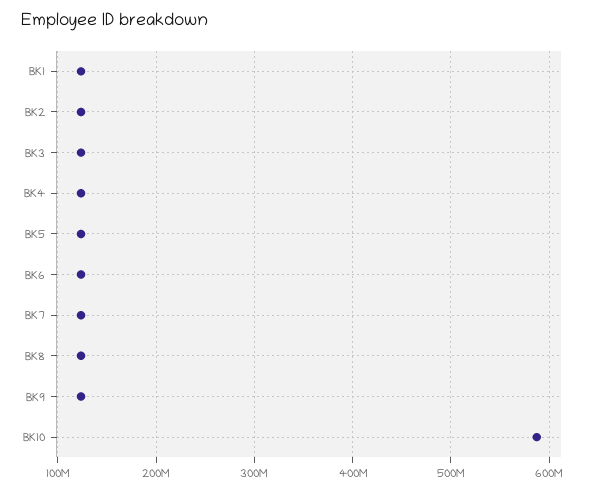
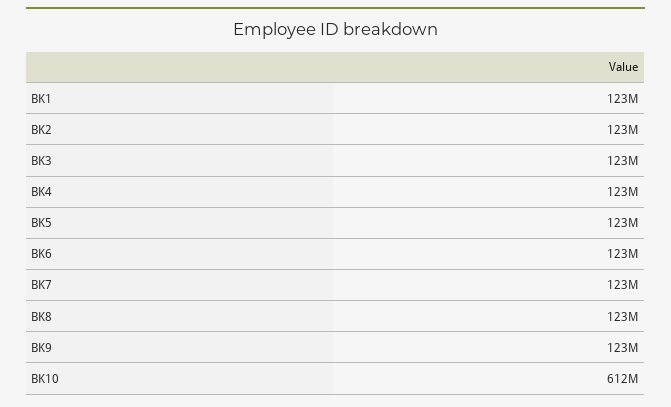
  {
    "BK1": 123000000,
    "BK2": 123000000,
    "BK3": 123000000,
    "BK4": 123000000,
    "BK5": 123000000,
    "BK6": 123000000,
    "BK7": 123000000,
    "BK8": 123000000,
    "BK9": 123000000,
-   "BK10": 590000000
+   "BK10": 612000000
  }

